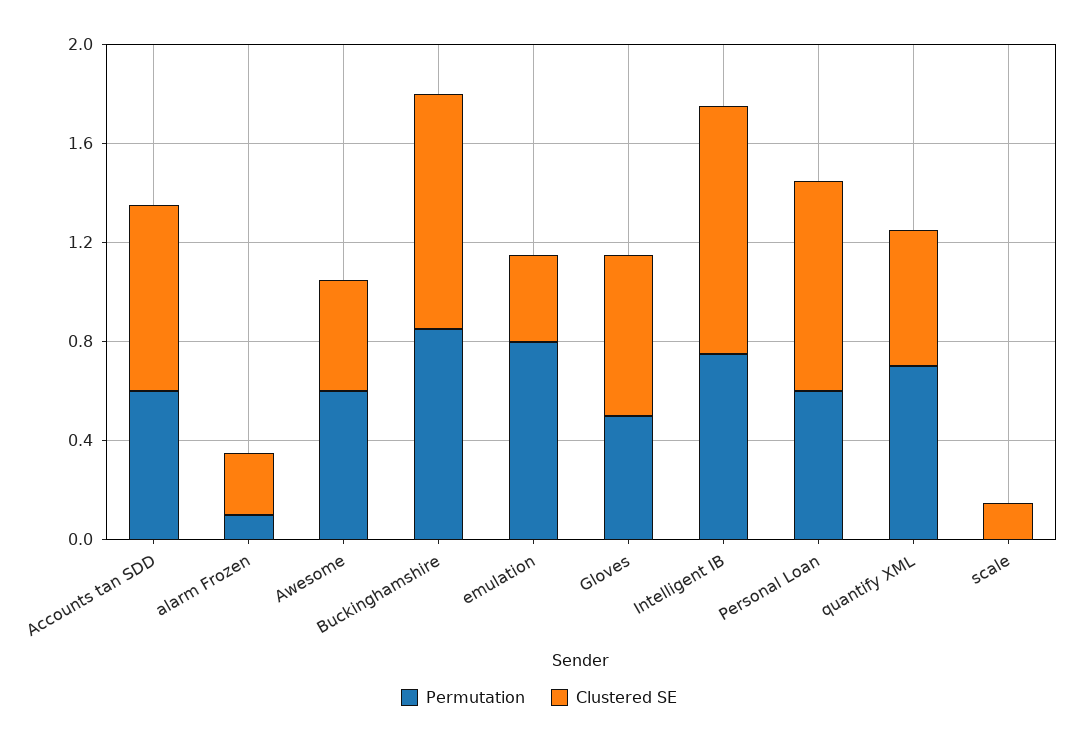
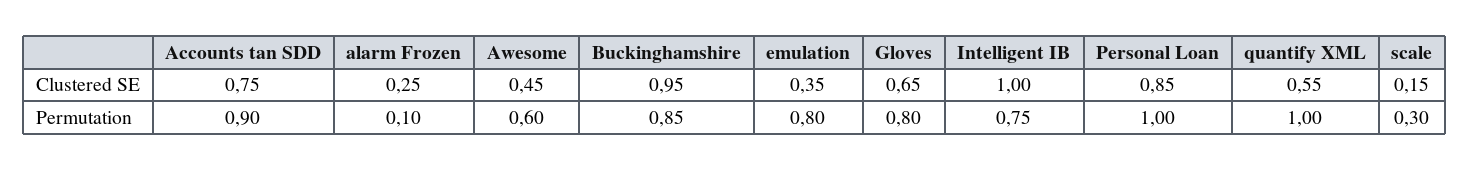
  {
    "Permutation": {
-     "Accounts tan SDD": 0.6,
+     "Accounts tan SDD": 0.9,
      "alarm Frozen": 0.1,
      "Awesome": 0.6,
      "Buckinghamshire": 0.85,
      "emulation": 0.8,
-     "Gloves": 0.5,
+     "Gloves": 0.8,
      "Intelligent IB": 0.75,
-     "Personal Loan": 0.6,
+     "Personal Loan": 1,
-     "quantify XML": 0.7,
+     "quantify XML": 1,
-     "scale": 0
+     "scale": 0.3
    },
    "Clustered SE": {
      "Accounts tan SDD": 0.75,
      "alarm Frozen": 0.25,
      "Awesome": 0.45,
      "Buckinghamshire": 0.95,
      "emulation": 0.35,
      "Gloves": 0.65,
      "Intelligent IB": 1,
      "Personal Loan": 0.85,
      "quantify XML": 0.55,
      "scale": 0.15
    }
  }

